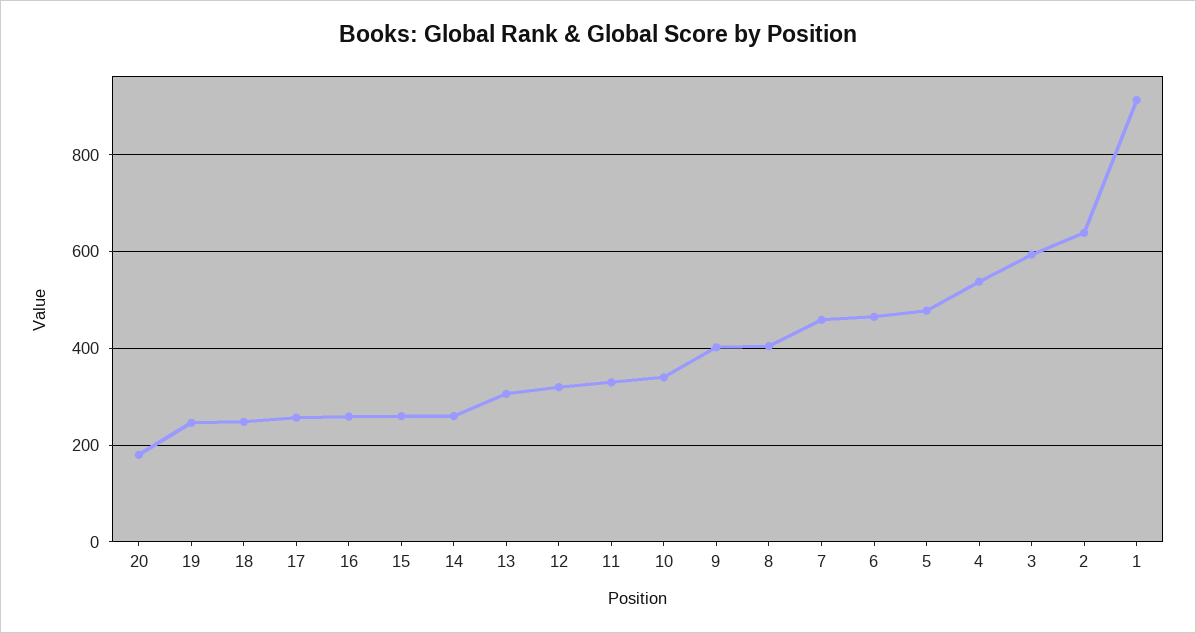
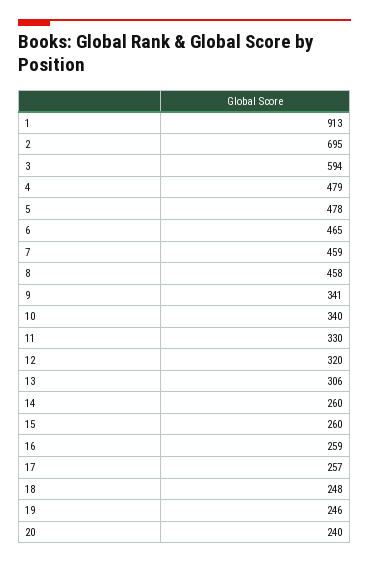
  {
-   "20": 180,
+   "20": 240,
    "19": 246,
    "18": 248,
    "17": 257,
    "16": 259,
    "15": 260,
    "14": 260,
    "13": 306,
    "12": 320,
    "11": 330,
    "10": 340,
-   "9": 400,
+   "9": 341,
-   "8": 400,
+   "8": 458,
    "7": 459,
    "6": 465,
    "5": 478,
-   "4": 540,
+   "4": 479,
    "3": 594,
-   "2": 640,
+   "2": 695,
    "1": 913
  }

